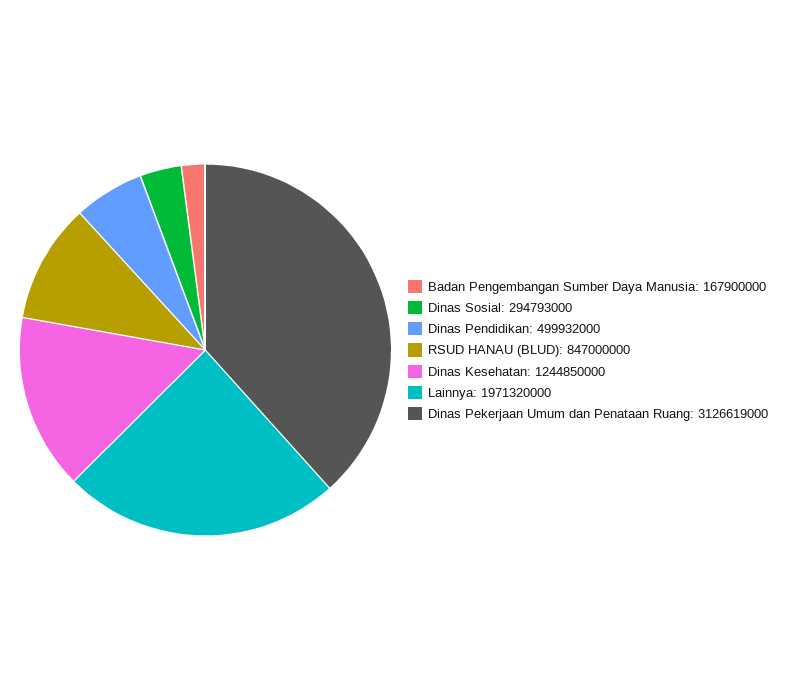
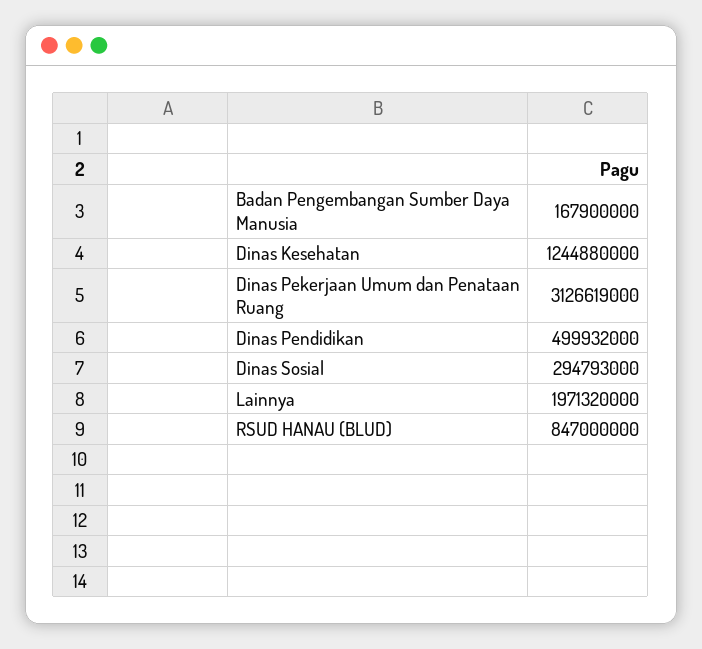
  {
    "Badan Pengembangan Sumber Daya Manusia": 167900000,
    "Dinas Sosial": 294793000,
    "Dinas Pendidikan": 499932000,
    "RSUD HANAU (BLUD)": 847000000,
-   "Dinas Kesehatan": 1244850000,
+   "Dinas Kesehatan": 1244880000,
    "Lainnya": 1971320000,
    "Dinas Pekerjaan Umum dan Penataan Ruang": 3126619000
  }

